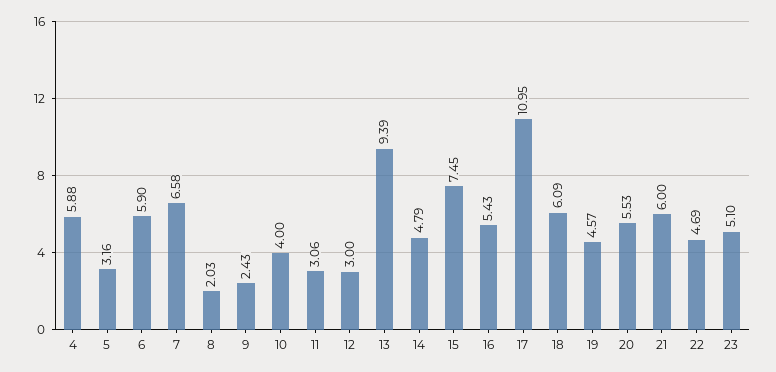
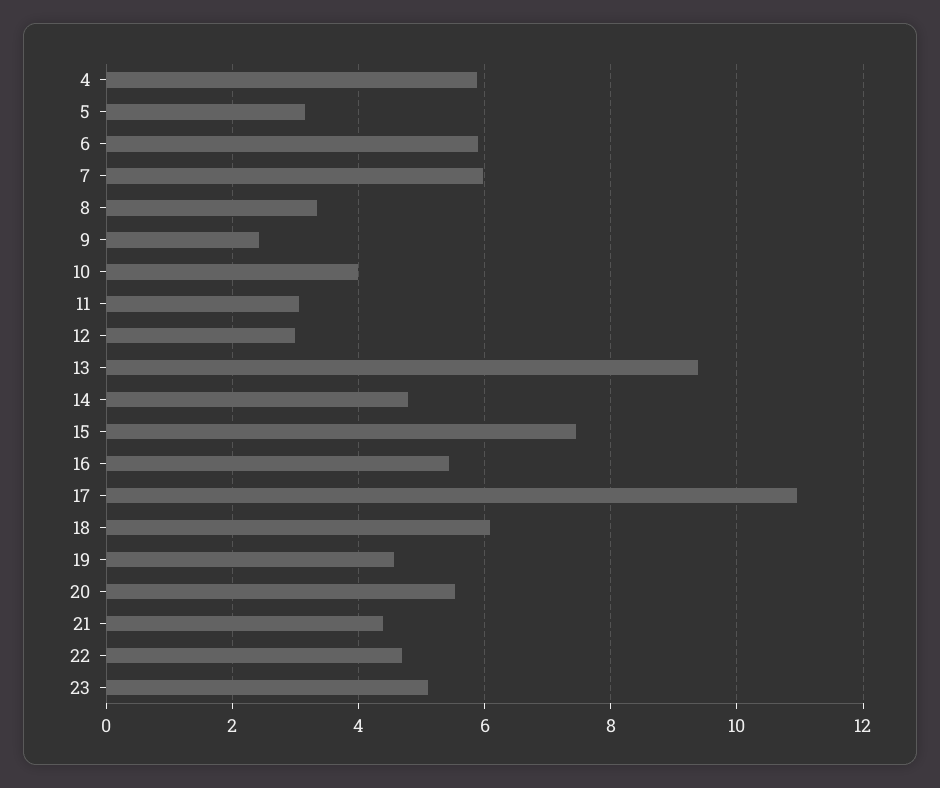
  {
    "4": 5.88,
    "5": 3.16,
    "6": 5.9,
-   "7": 6.58,
+   "7": 6,
-   "8": 2.03,
+   "8": 3.4,
    "9": 2.43,
    "10": 4,
    "11": 3.06,
    "12": 3,
    "13": 9.39,
    "14": 4.79,
    "15": 7.45,
    "16": 5.43,
    "17": 10.95,
    "18": 6.09,
    "19": 4.57,
    "20": 5.53,
-   "21": 6,
+   "21": 4.4,
    "22": 4.69,
    "23": 5.1
  }

